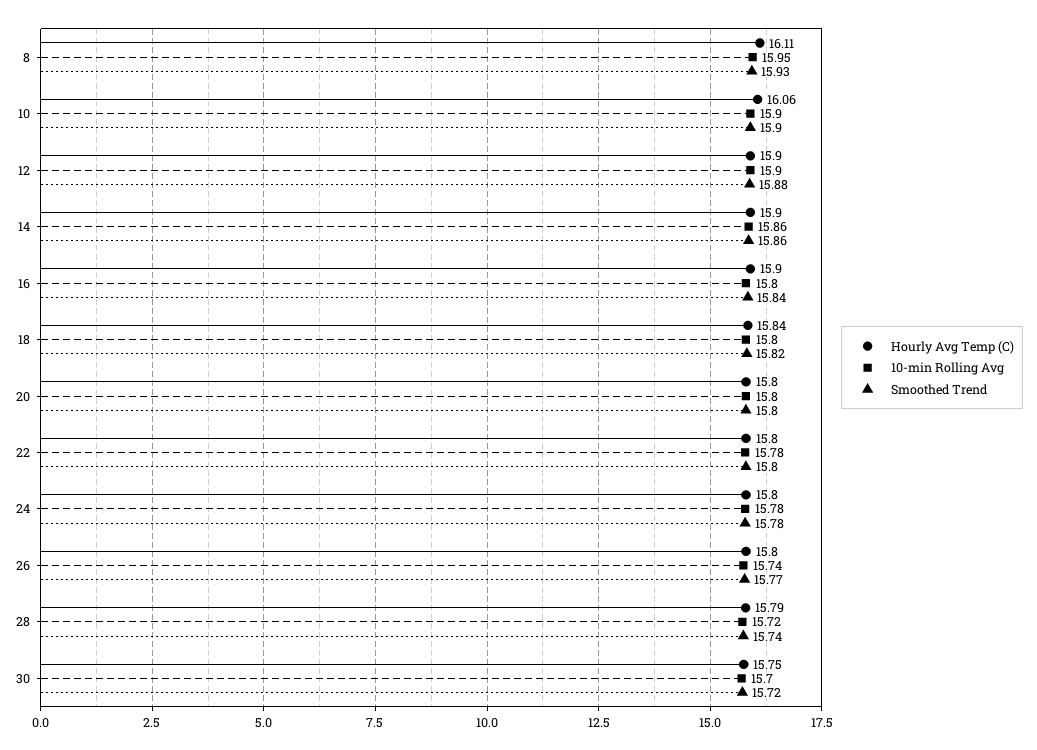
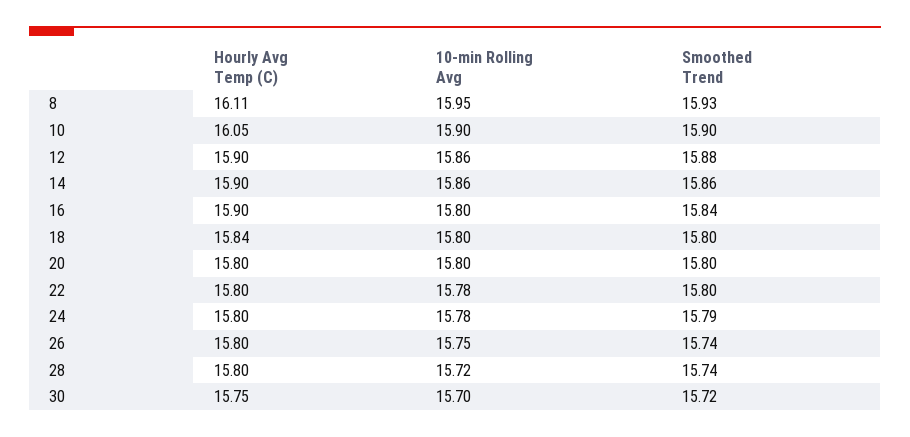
  {
    "Hourly Avg Temp (C)": {
      "8": 16.11,
-     "10": 16.06,
+     "10": 16.05,
      "12": 15.9,
      "14": 15.9,
      "16": 15.9,
      "18": 15.84,
      "20": 15.8,
      "22": 15.8,
      "24": 15.8,
      "26": 15.8,
-     "28": 15.79,
+     "28": 15.8,
      "30": 15.75
    },
    "10-min Rolling Avg": {
      "8": 15.95,
      "10": 15.9,
-     "12": 15.9,
+     "12": 15.86,
      "14": 15.86,
      "16": 15.8,
      "18": 15.8,
      "20": 15.8,
      "22": 15.78,
      "24": 15.78,
-     "26": 15.74,
+     "26": 15.75,
      "28": 15.72,
      "30": 15.7
    },
    "Smoothed Trend": {
      "8": 15.93,
      "10": 15.9,
      "12": 15.88,
      "14": 15.86,
      "16": 15.84,
-     "18": 15.82,
+     "18": 15.8,
      "20": 15.8,
      "22": 15.8,
-     "24": 15.78,
+     "24": 15.79,
-     "26": 15.77,
+     "26": 15.74,
      "28": 15.74,
      "30": 15.72
    }
  }

